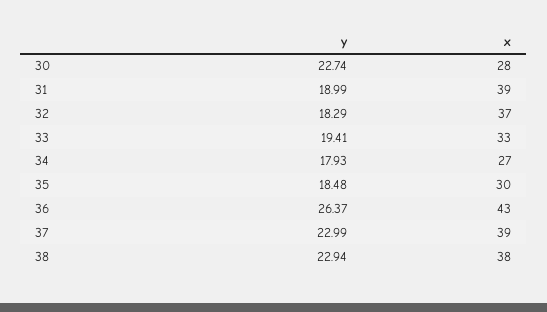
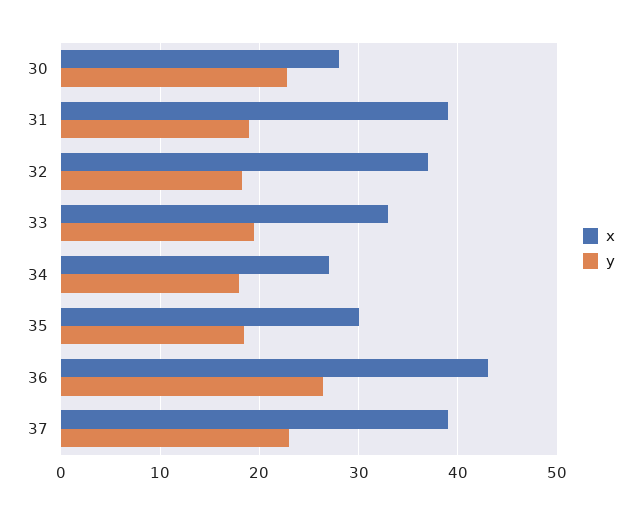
  {
    "y": {
      "30": 22.74,
      "31": 18.99,
      "32": 18.29,
      "33": 19.41,
      "34": 17.93,
      "35": 18.48,
      "36": 26.37,
-     "37": 22.99,
+     "37": 22.99
-     "38": 22.94
    },
    "x": {
      "30": 28,
      "31": 39,
      "32": 37,
      "33": 33,
      "34": 27,
      "35": 30,
      "36": 43,
-     "37": 39,
+     "37": 39
-     "38": 38
    }
  }

